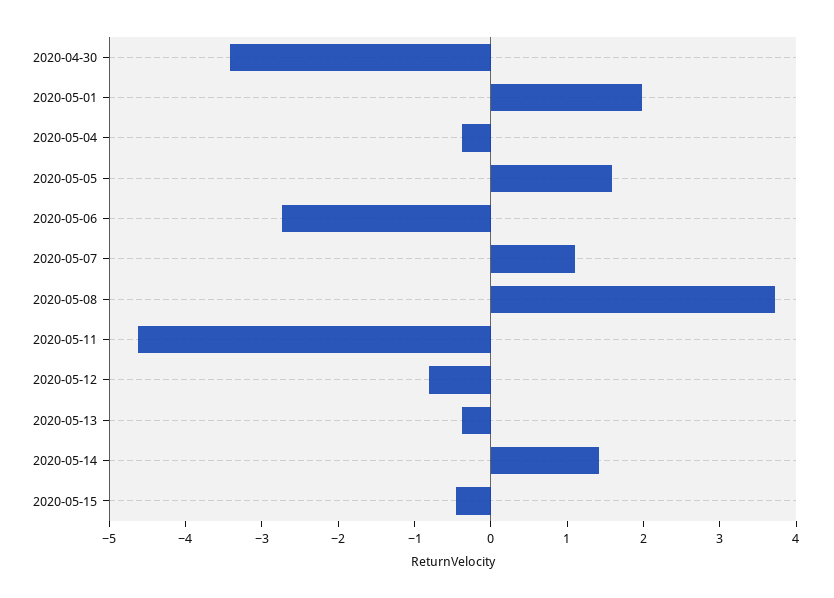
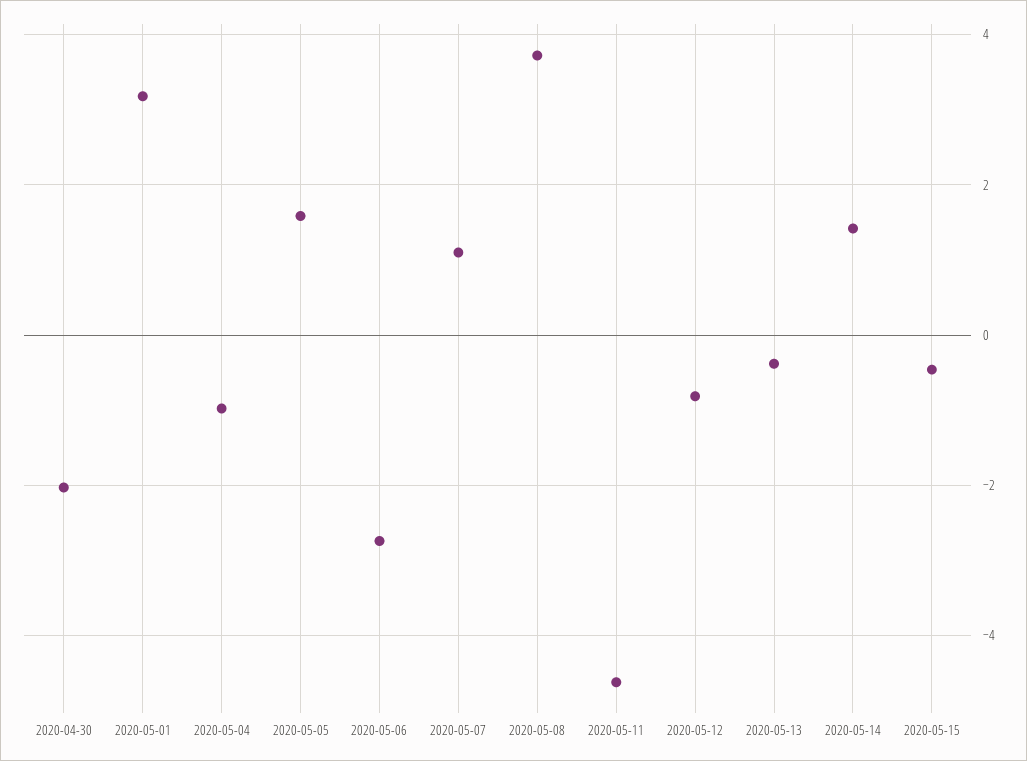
  {
-   "2020-04-30": -3.4,
+   "2020-04-30": -2,
-   "2020-05-01": 2,
+   "2020-05-01": 3.2,
-   "2020-05-04": -0.4,
+   "2020-05-04": -1,
    "2020-05-05": 1.6,
    "2020-05-06": -2.8,
    "2020-05-07": 1,
    "2020-05-08": 3.8,
    "2020-05-11": -4.6,
    "2020-05-12": -0.8,
    "2020-05-13": -0.4,
    "2020-05-14": 1.4,
    "2020-05-15": -0.4
  }

